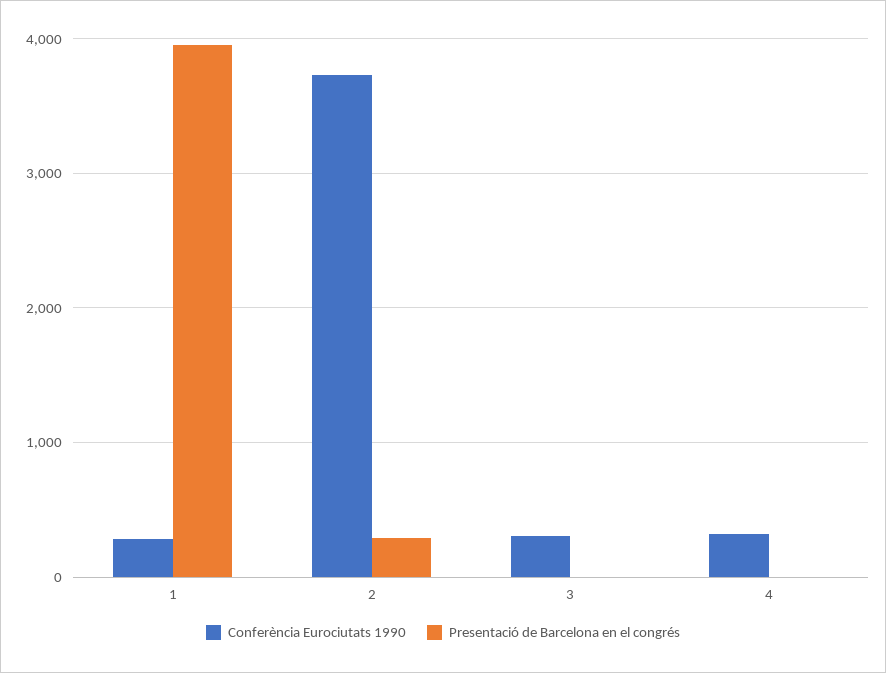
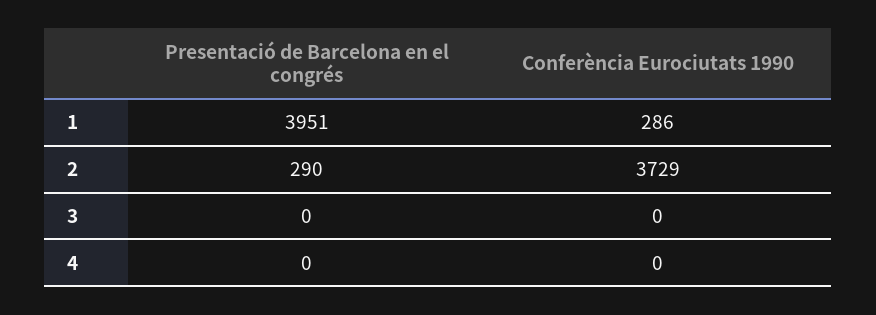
  {
    "Conferència Eurociutats 1990": {
      "1": 286,
      "2": 3729,
-     "3": 300,
+     "3": 0,
-     "4": 300
+     "4": 0
    },
    "Presentació de Barcelona en el congrés": {
      "1": 3951,
      "2": 290,
      "3": 0,
      "4": 0
    }
  }

